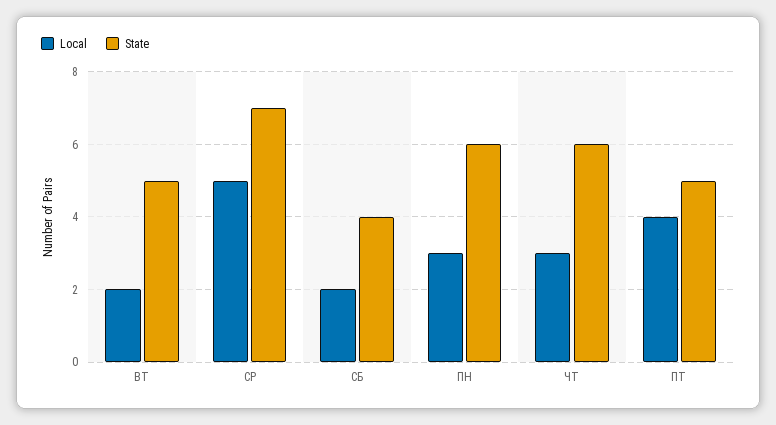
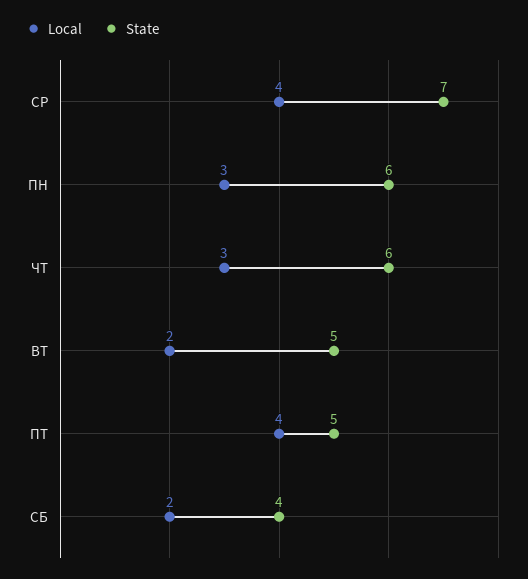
  {
    "Local": {
      "ВТ": 2,
-     "СР": 5,
+     "СР": 4,
      "СБ": 2,
      "ПН": 3,
      "ЧТ": 3,
      "ПТ": 4
    },
    "State": {
      "ВТ": 5,
      "СР": 7,
      "СБ": 4,
      "ПН": 6,
      "ЧТ": 6,
      "ПТ": 5
    }
  }

